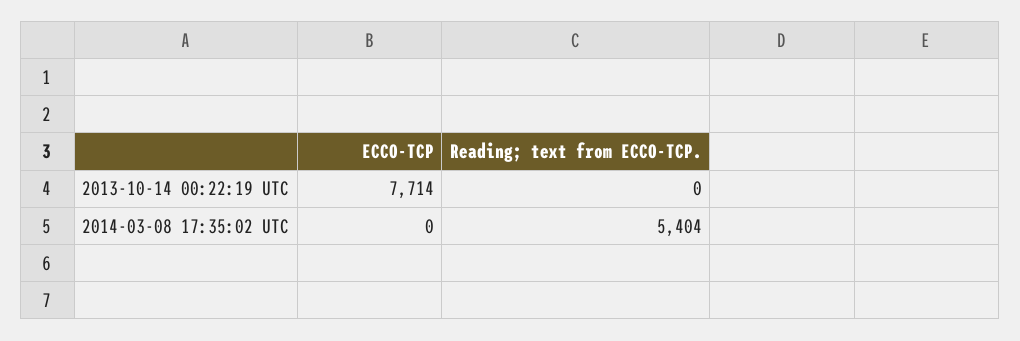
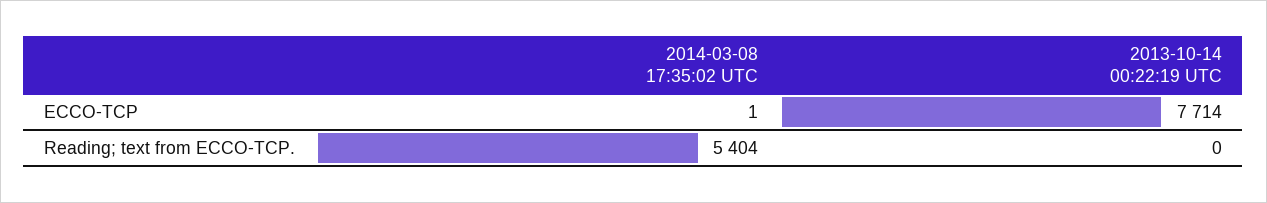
  {
    "ECCO-TCP": {
      "2013-10-14 00:22:19 UTC": 7714,
-     "2014-03-08 17:35:02 UTC": 0
+     "2014-03-08 17:35:02 UTC": 1
    },
    "Reading; text from ECCO-TCP.": {
      "2013-10-14 00:22:19 UTC": 0,
      "2014-03-08 17:35:02 UTC": 5404
    }
  }

